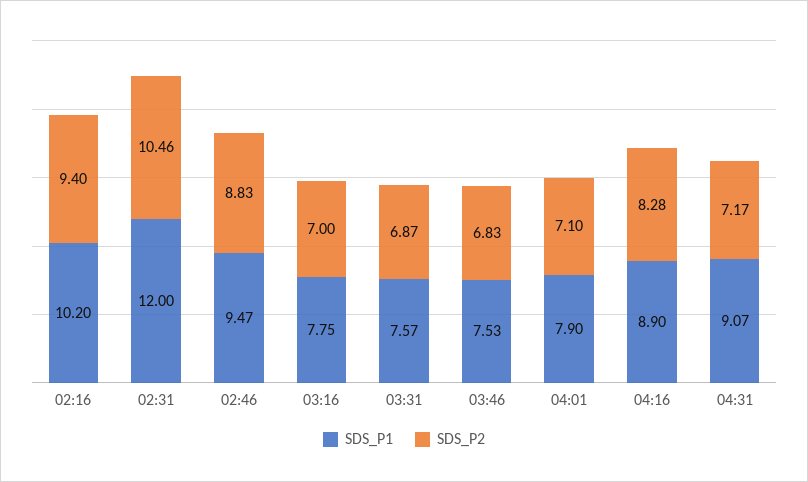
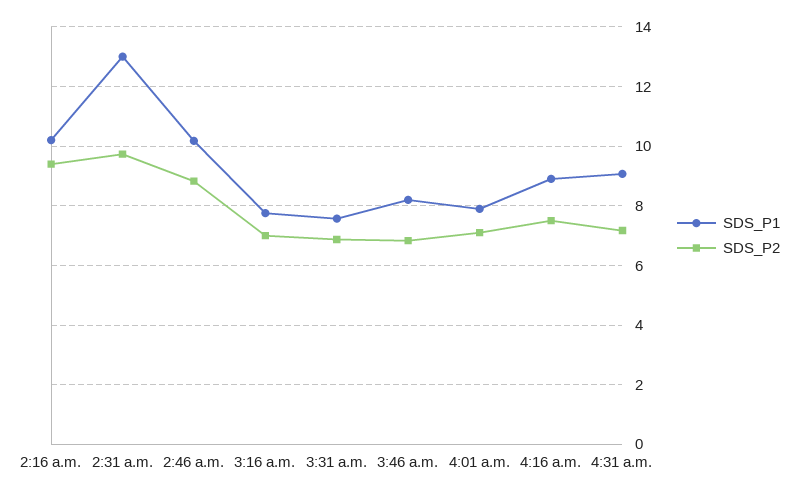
  {
    "SDS_P1": {
      "02:16": 10.2,
-     "02:31": 12,
+     "02:31": 13,
-     "02:46": 9.47,
+     "02:46": 10.25,
      "03:16": 7.75,
      "03:31": 7.57,
-     "03:46": 7.53,
+     "03:46": 8.25,
      "04:01": 7.9,
      "04:16": 8.9,
      "04:31": 9.07
    },
    "SDS_P2": {
      "02:16": 9.4,
-     "02:31": 10.46,
+     "02:31": 9.75,
      "02:46": 8.83,
      "03:16": 7,
      "03:31": 6.87,
      "03:46": 6.83,
      "04:01": 7.1,
-     "04:16": 8.28,
+     "04:16": 7.5,
      "04:31": 7.17
    }
  }

